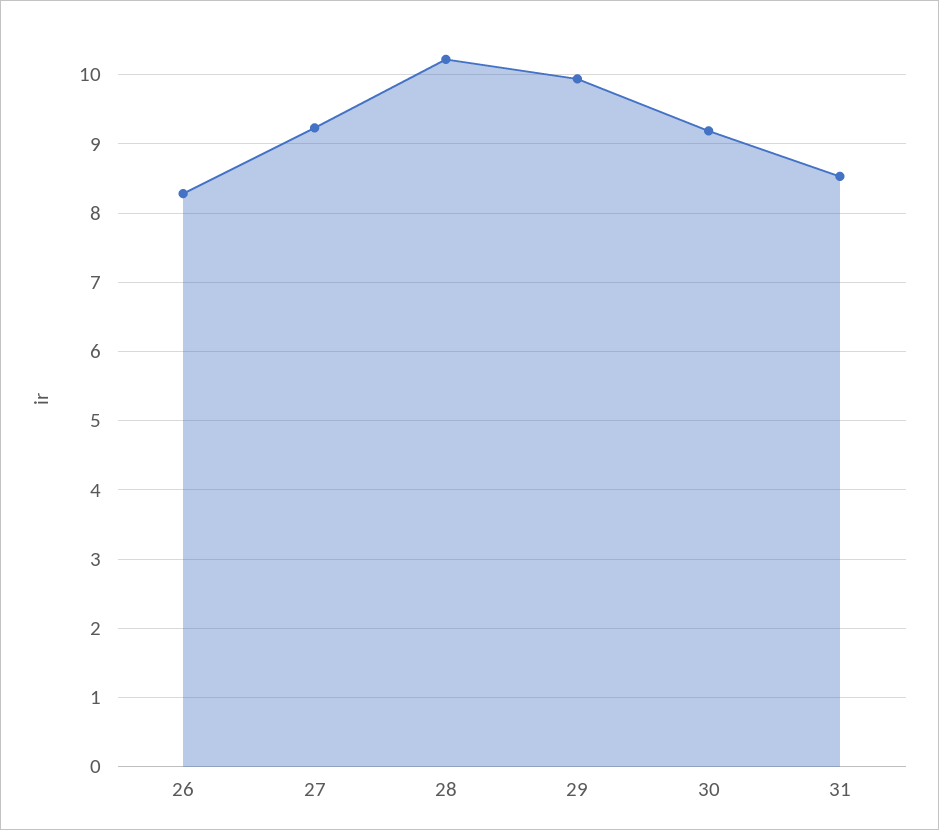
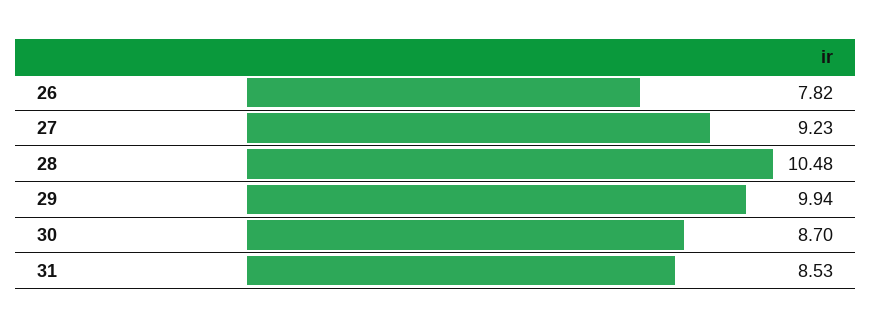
  {
-   "26": 8.3,
+   "26": 7.82,
    "27": 9.23,
-   "28": 10.2,
+   "28": 10.48,
    "29": 9.94,
-   "30": 9.2,
+   "30": 8.7,
    "31": 8.53
  }

